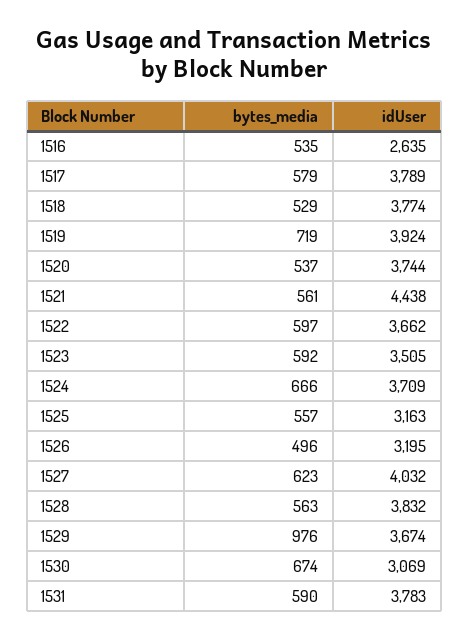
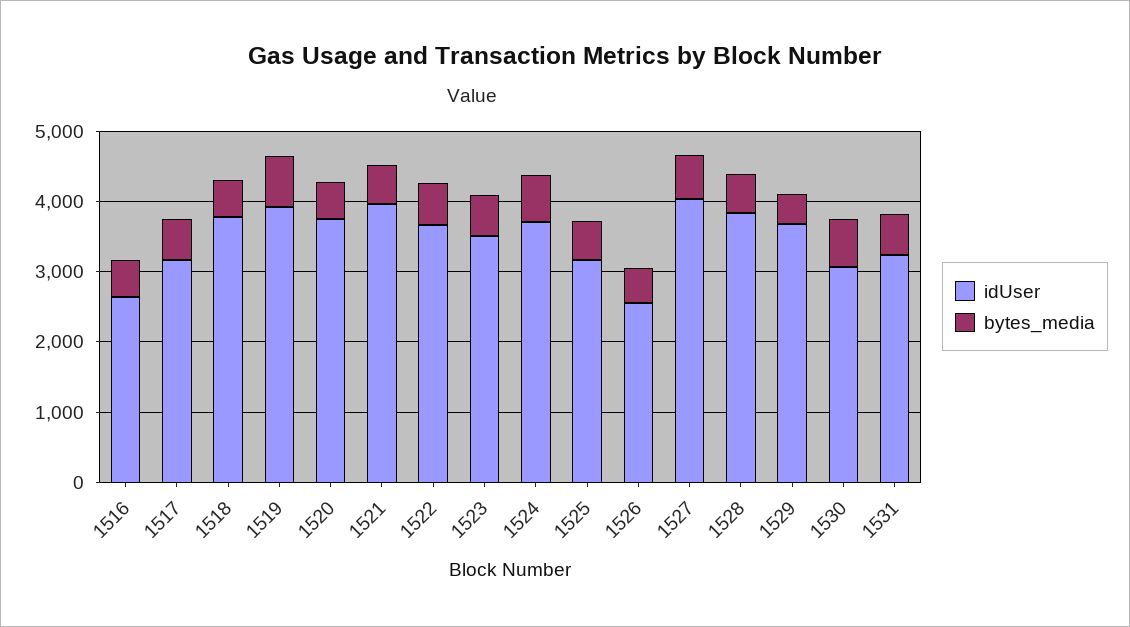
  {
    "bytes_media": {
      "1516": 535,
      "1517": 579,
      "1518": 529,
      "1519": 719,
      "1520": 537,
      "1521": 561,
      "1522": 597,
      "1523": 592,
      "1524": 666,
      "1525": 557,
      "1526": 496,
      "1527": 623,
      "1528": 563,
-     "1529": 976,
+     "1529": 400,
      "1530": 674,
      "1531": 590
    },
    "idUser": {
      "1516": 2635,
-     "1517": 3789,
+     "1517": 3200,
      "1518": 3774,
      "1519": 3924,
      "1520": 3744,
-     "1521": 4438,
+     "1521": 4000,
      "1522": 3662,
      "1523": 3505,
      "1524": 3709,
      "1525": 3163,
-     "1526": 3195,
+     "1526": 2600,
      "1527": 4032,
      "1528": 3832,
      "1529": 3674,
      "1530": 3069,
-     "1531": 3783
+     "1531": 3200
    }
  }

